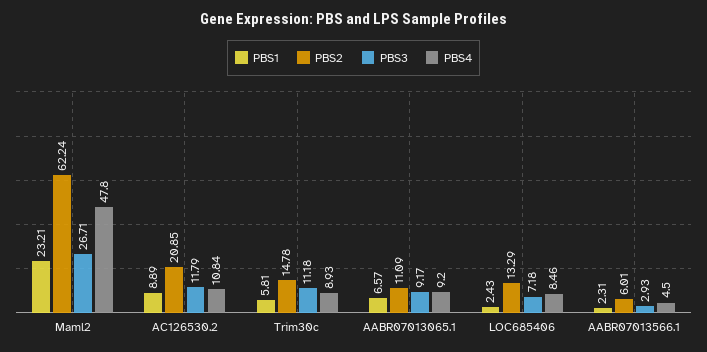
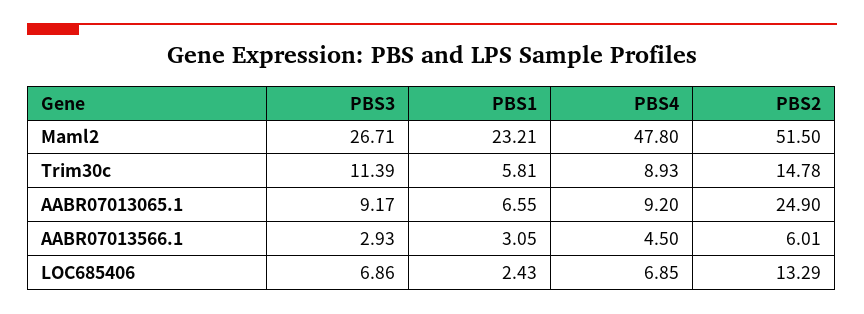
  {
    "PBS1": {
      "Maml2": 23.21,
-     "AC126530.2": 8.89,
      "Trim30c": 5.81,
-     "AABR07013065.1": 6.57,
+     "AABR07013065.1": 6.55,
      "LOC685406": 2.43,
-     "AABR07013566.1": 2.31
+     "AABR07013566.1": 3.05
    },
    "PBS2": {
-     "Maml2": 62.24,
+     "Maml2": 51.5,
-     "AC126530.2": 20.85,
      "Trim30c": 14.78,
-     "AABR07013065.1": 11.09,
+     "AABR07013065.1": 24.9,
      "LOC685406": 13.29,
      "AABR07013566.1": 6.01
    },
    "PBS3": {
      "Maml2": 26.71,
-     "AC126530.2": 11.79,
-     "Trim30c": 11.18,
+     "Trim30c": 11.39,
      "AABR07013065.1": 9.17,
-     "LOC685406": 7.18,
+     "LOC685406": 6.86,
      "AABR07013566.1": 2.93
    },
    "PBS4": {
      "Maml2": 47.8,
-     "AC126530.2": 10.84,
      "Trim30c": 8.93,
      "AABR07013065.1": 9.2,
-     "LOC685406": 8.46,
+     "LOC685406": 6.85,
      "AABR07013566.1": 4.5
    }
  }

